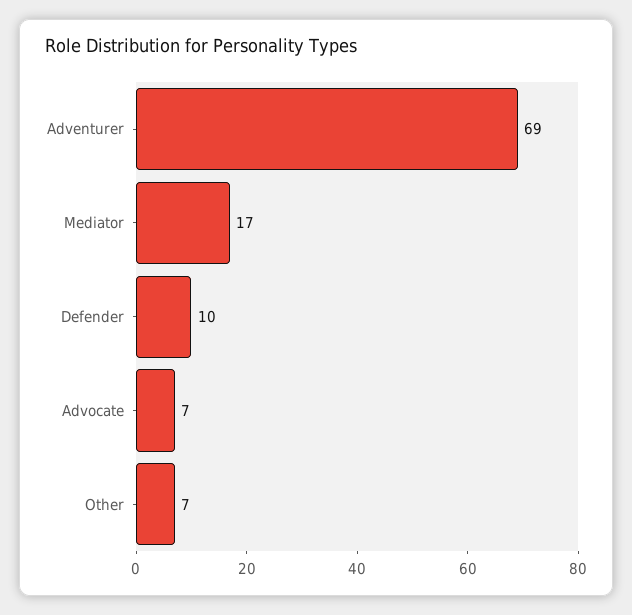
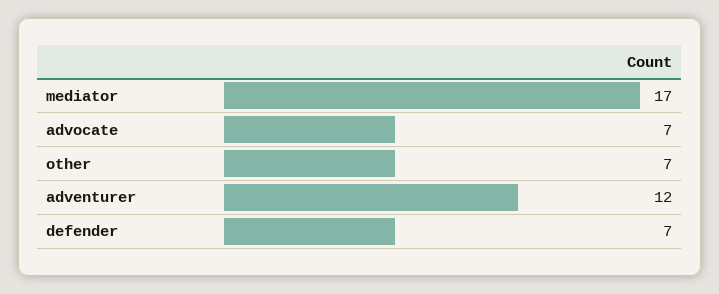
  {
-   "Adventurer": 69,
+   "Adventurer": 12,
    "Mediator": 17,
-   "Defender": 10,
+   "Defender": 7,
    "Advocate": 7,
    "Other": 7
  }

